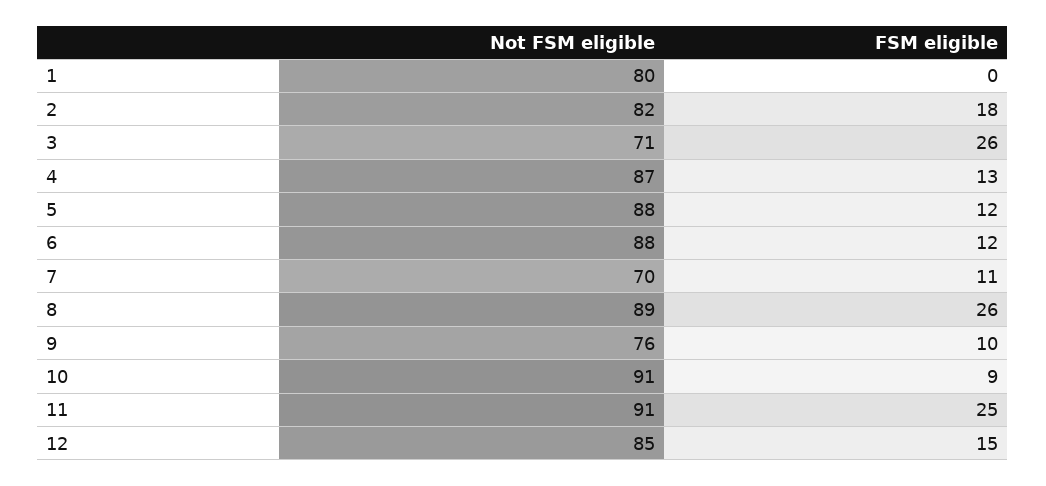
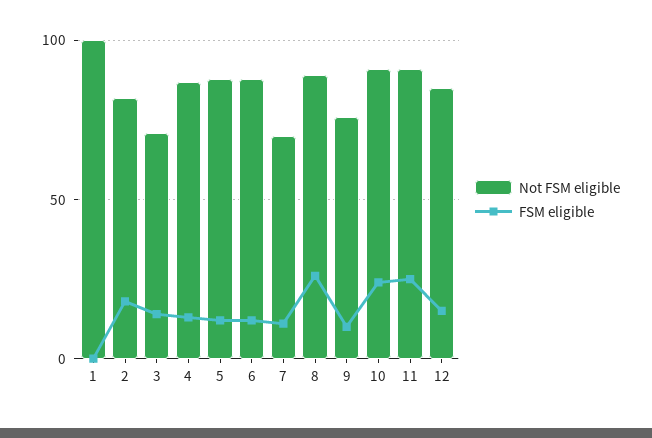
  {
    "Not FSM eligible": {
-     "1": 80,
+     "1": 100,
      "2": 82,
      "3": 71,
      "4": 87,
      "5": 88,
      "6": 88,
      "7": 70,
      "8": 89,
      "9": 76,
      "10": 91,
      "11": 91,
      "12": 85
    },
    "FSM eligible": {
      "1": 0,
      "2": 18,
-     "3": 26,
+     "3": 15,
      "4": 13,
      "5": 12,
      "6": 12,
      "7": 11,
      "8": 26,
      "9": 10,
-     "10": 9,
+     "10": 25,
      "11": 25,
      "12": 15
    }
  }

